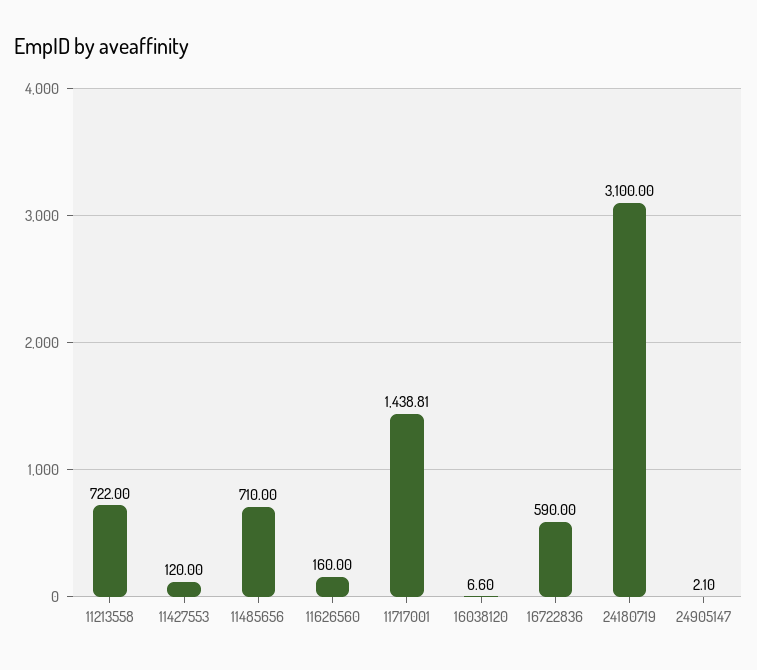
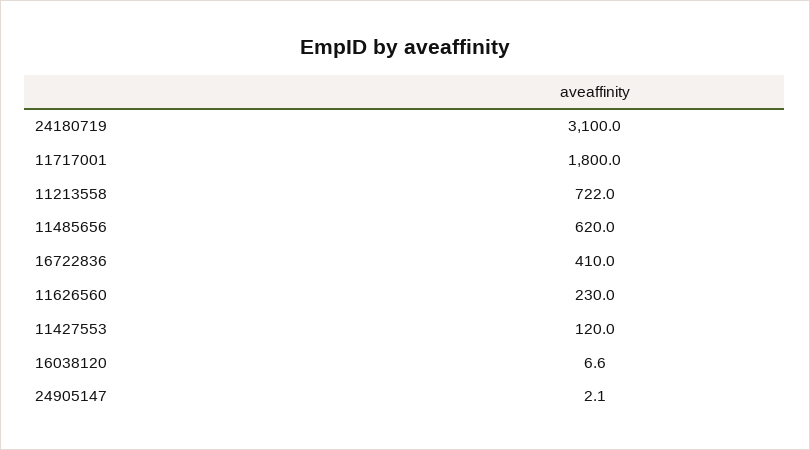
  {
    "11213558": 722,
    "11427553": 120,
-   "11485656": 710,
+   "11485656": 620,
-   "11626560": 160,
+   "11626560": 230,
-   "11717001": 1438.81,
+   "11717001": 1800,
    "16038120": 6.6,
-   "16722836": 590,
+   "16722836": 410,
    "24180719": 3100,
    "24905147": 2.1
  }

